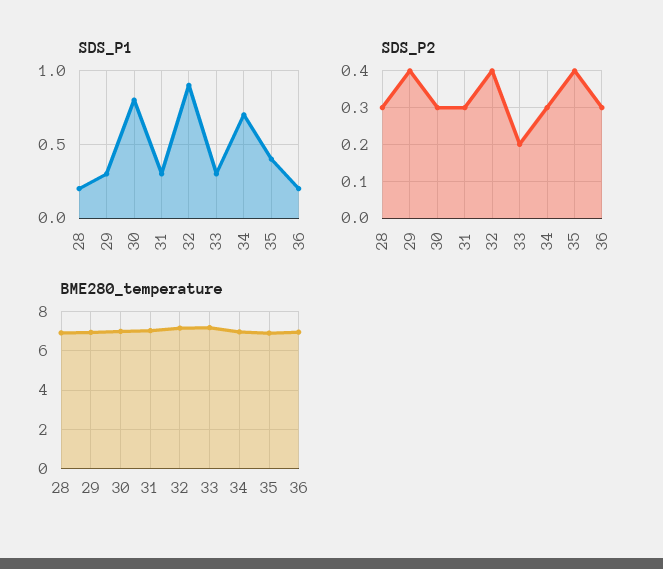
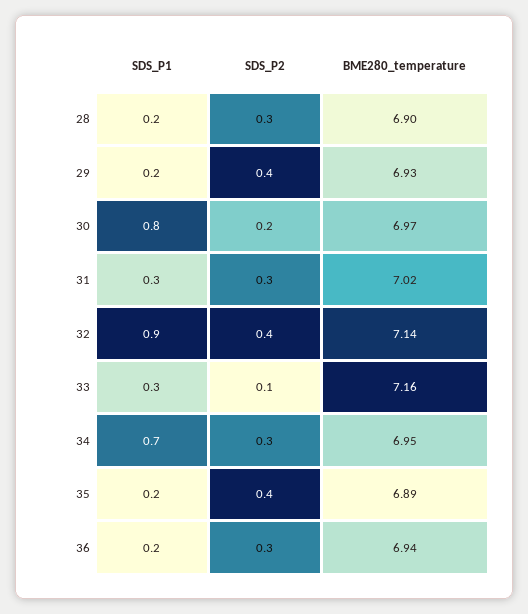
  {
    "SDS_P1": {
      "28": 0.2,
-     "29": 0.3,
+     "29": 0.2,
      "30": 0.8,
      "31": 0.3,
      "32": 0.9,
      "33": 0.3,
      "34": 0.7,
-     "35": 0.4,
+     "35": 0.2,
      "36": 0.2
    },
    "SDS_P2": {
      "28": 0.3,
      "29": 0.4,
-     "30": 0.3,
+     "30": 0.2,
      "31": 0.3,
      "32": 0.4,
-     "33": 0.2,
+     "33": 0.1,
      "34": 0.3,
      "35": 0.4,
      "36": 0.3
    },
    "BME280_temperature": {
      "28": 6.9,
      "29": 6.93,
      "30": 6.97,
      "31": 7.02,
      "32": 7.14,
      "33": 7.16,
      "34": 6.95,
      "35": 6.89,
      "36": 6.94
    }
  }

